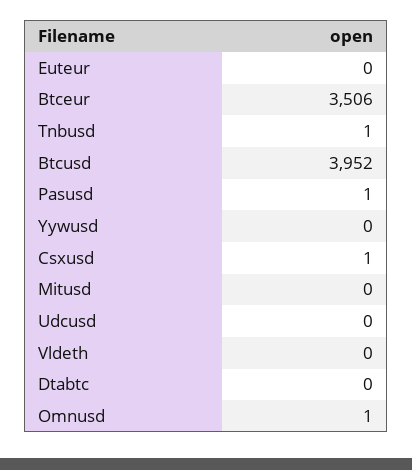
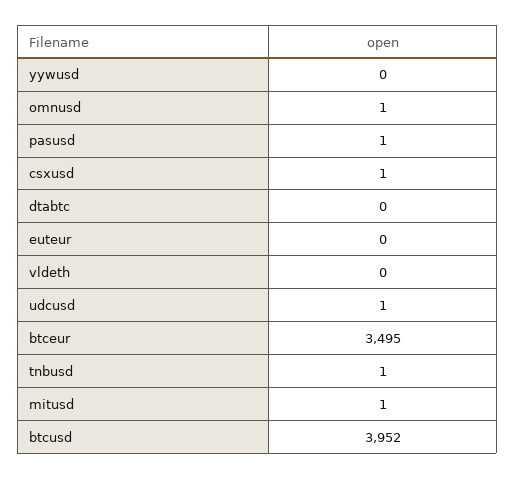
  {
    "Euteur": 0,
-   "Btceur": 3506,
+   "Btceur": 3495,
    "Tnbusd": 1,
    "Btcusd": 3952,
    "Pasusd": 1,
    "Yywusd": 0,
    "Csxusd": 1,
-   "Mitusd": 0,
+   "Mitusd": 1,
-   "Udcusd": 0,
+   "Udcusd": 1,
    "Vldeth": 0,
    "Dtabtc": 0,
    "Omnusd": 1
  }

